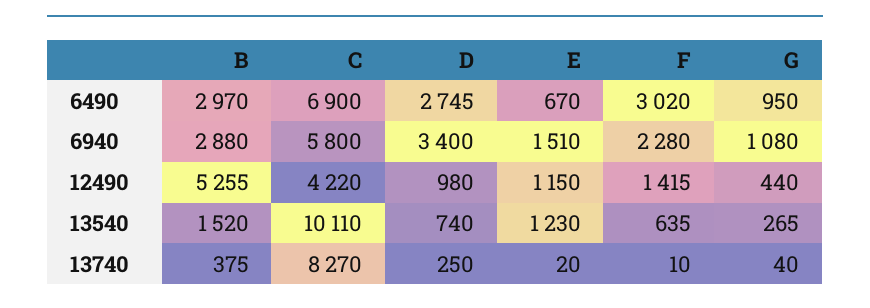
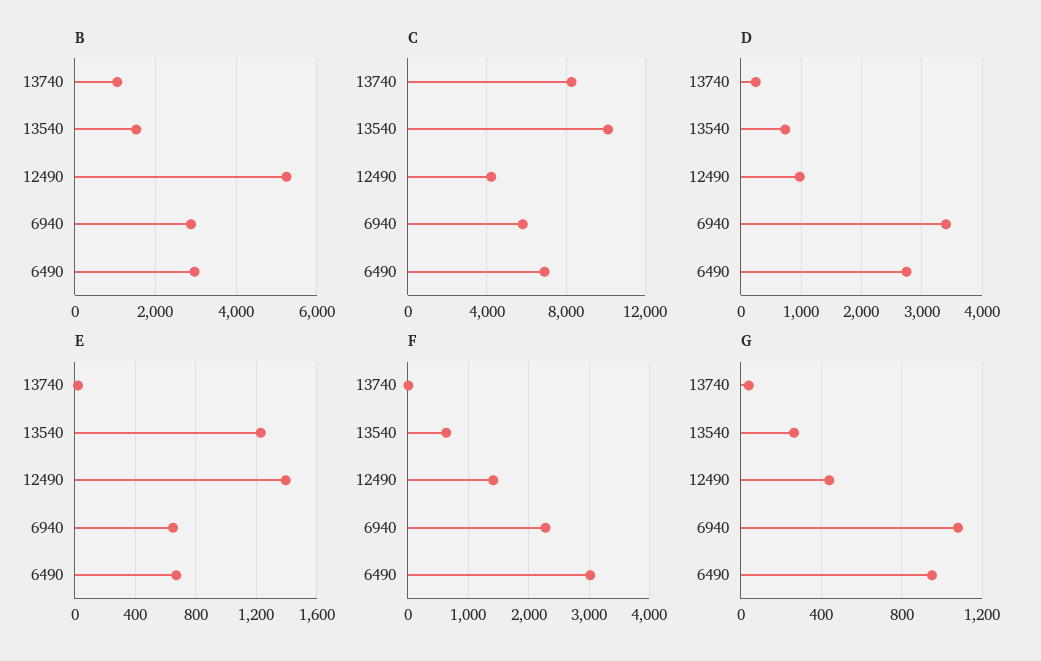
  {
    "B": {
      "6490": 2970,
      "6940": 2880,
      "12490": 5255,
      "13540": 1520,
-     "13740": 375
+     "13740": 1000
    },
    "C": {
      "6490": 6900,
      "6940": 5800,
      "12490": 4220,
      "13540": 10110,
      "13740": 8270
    },
    "D": {
      "6490": 2745,
      "6940": 3400,
      "12490": 980,
      "13540": 740,
      "13740": 250
    },
    "E": {
      "6490": 670,
-     "6940": 1510,
+     "6940": 650,
-     "12490": 1150,
+     "12490": 1400,
      "13540": 1230,
      "13740": 20
    },
    "F": {
      "6490": 3020,
      "6940": 2280,
      "12490": 1415,
      "13540": 635,
      "13740": 10
    },
    "G": {
      "6490": 950,
      "6940": 1080,
      "12490": 440,
      "13540": 265,
      "13740": 40
    }
  }

